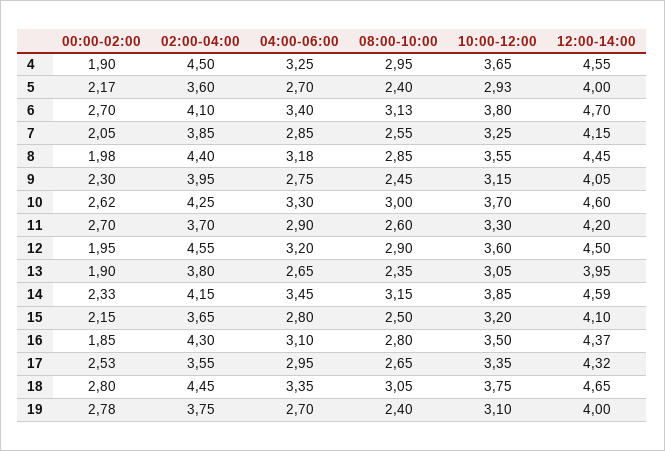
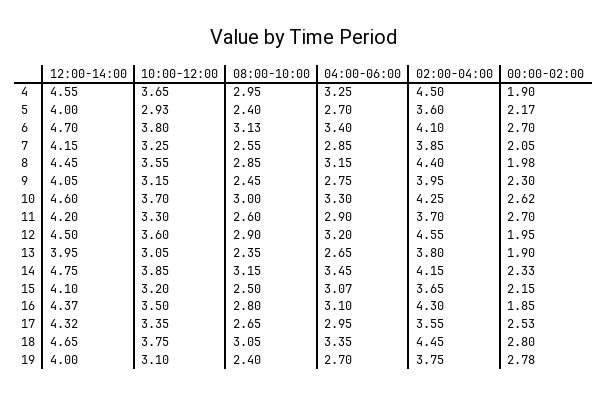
  {
    "00:00-02:00": {
      "4": 1.9,
      "5": 2.17,
      "6": 2.7,
      "7": 2.05,
      "8": 1.98,
      "9": 2.3,
      "10": 2.62,
      "11": 2.7,
      "12": 1.95,
      "13": 1.9,
      "14": 2.33,
      "15": 2.15,
      "16": 1.85,
      "17": 2.53,
      "18": 2.8,
      "19": 2.78
    },
    "02:00-04:00": {
      "4": 4.5,
      "5": 3.6,
      "6": 4.1,
      "7": 3.85,
      "8": 4.4,
      "9": 3.95,
      "10": 4.25,
      "11": 3.7,
      "12": 4.55,
      "13": 3.8,
      "14": 4.15,
      "15": 3.65,
      "16": 4.3,
      "17": 3.55,
      "18": 4.45,
      "19": 3.75
    },
    "04:00-06:00": {
      "4": 3.25,
      "5": 2.7,
      "6": 3.4,
      "7": 2.85,
-     "8": 3.18,
+     "8": 3.15,
      "9": 2.75,
      "10": 3.3,
      "11": 2.9,
      "12": 3.2,
      "13": 2.65,
      "14": 3.45,
-     "15": 2.8,
+     "15": 3.07,
      "16": 3.1,
      "17": 2.95,
      "18": 3.35,
      "19": 2.7
    },
    "08:00-10:00": {
      "4": 2.95,
      "5": 2.4,
      "6": 3.13,
      "7": 2.55,
      "8": 2.85,
      "9": 2.45,
      "10": 3,
      "11": 2.6,
      "12": 2.9,
      "13": 2.35,
      "14": 3.15,
      "15": 2.5,
      "16": 2.8,
      "17": 2.65,
      "18": 3.05,
      "19": 2.4
    },
    "10:00-12:00": {
      "4": 3.65,
      "5": 2.93,
      "6": 3.8,
      "7": 3.25,
      "8": 3.55,
      "9": 3.15,
      "10": 3.7,
      "11": 3.3,
      "12": 3.6,
      "13": 3.05,
      "14": 3.85,
      "15": 3.2,
      "16": 3.5,
      "17": 3.35,
      "18": 3.75,
      "19": 3.1
    },
    "12:00-14:00": {
      "4": 4.55,
      "5": 4,
      "6": 4.7,
      "7": 4.15,
      "8": 4.45,
      "9": 4.05,
      "10": 4.6,
      "11": 4.2,
      "12": 4.5,
      "13": 3.95,
-     "14": 4.59,
+     "14": 4.75,
      "15": 4.1,
      "16": 4.37,
      "17": 4.32,
      "18": 4.65,
      "19": 4
    }
  }

